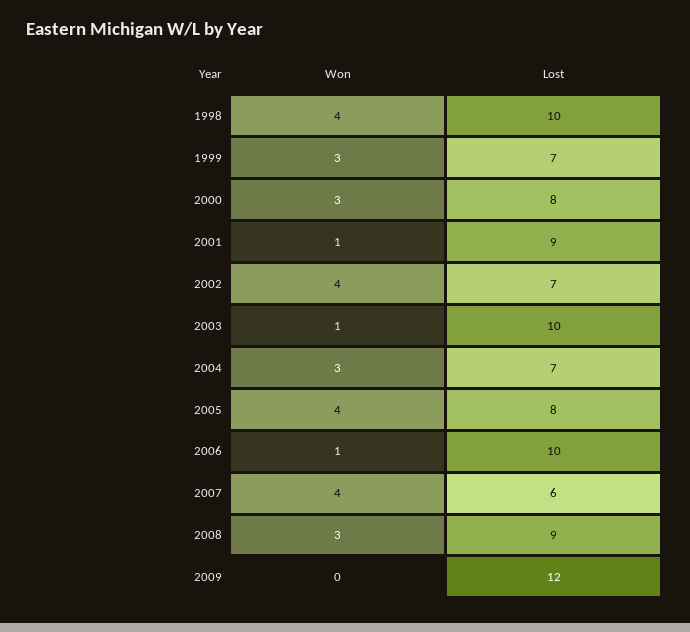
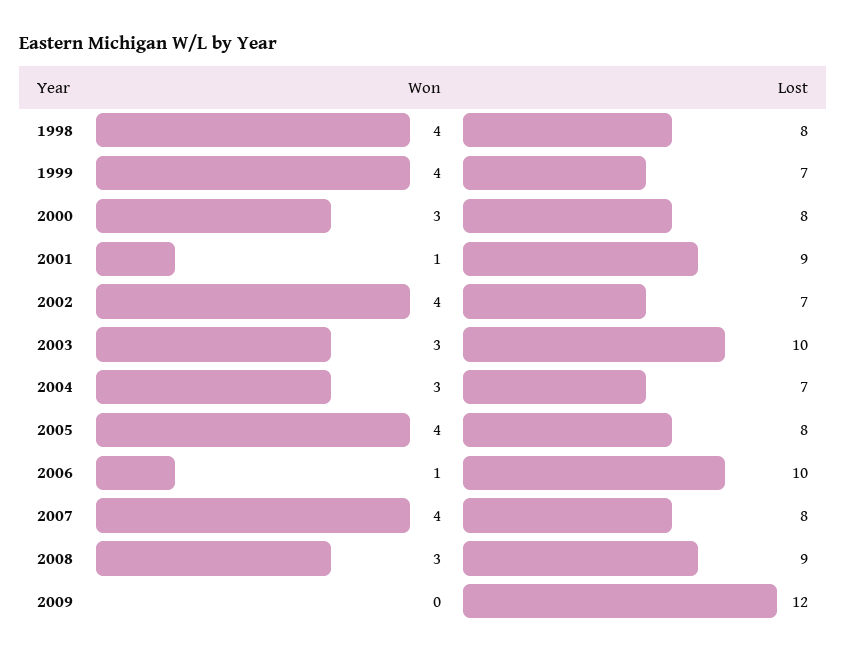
  {
    "Won": {
      "1998": 4,
-     "1999": 3,
+     "1999": 4,
      "2000": 3,
      "2001": 1,
      "2002": 4,
-     "2003": 1,
+     "2003": 3,
      "2004": 3,
      "2005": 4,
      "2006": 1,
      "2007": 4,
      "2008": 3,
      "2009": 0
    },
    "Lost": {
-     "1998": 10,
+     "1998": 8,
      "1999": 7,
      "2000": 8,
      "2001": 9,
      "2002": 7,
      "2003": 10,
      "2004": 7,
      "2005": 8,
      "2006": 10,
-     "2007": 6,
+     "2007": 8,
      "2008": 9,
      "2009": 12
    }
  }

